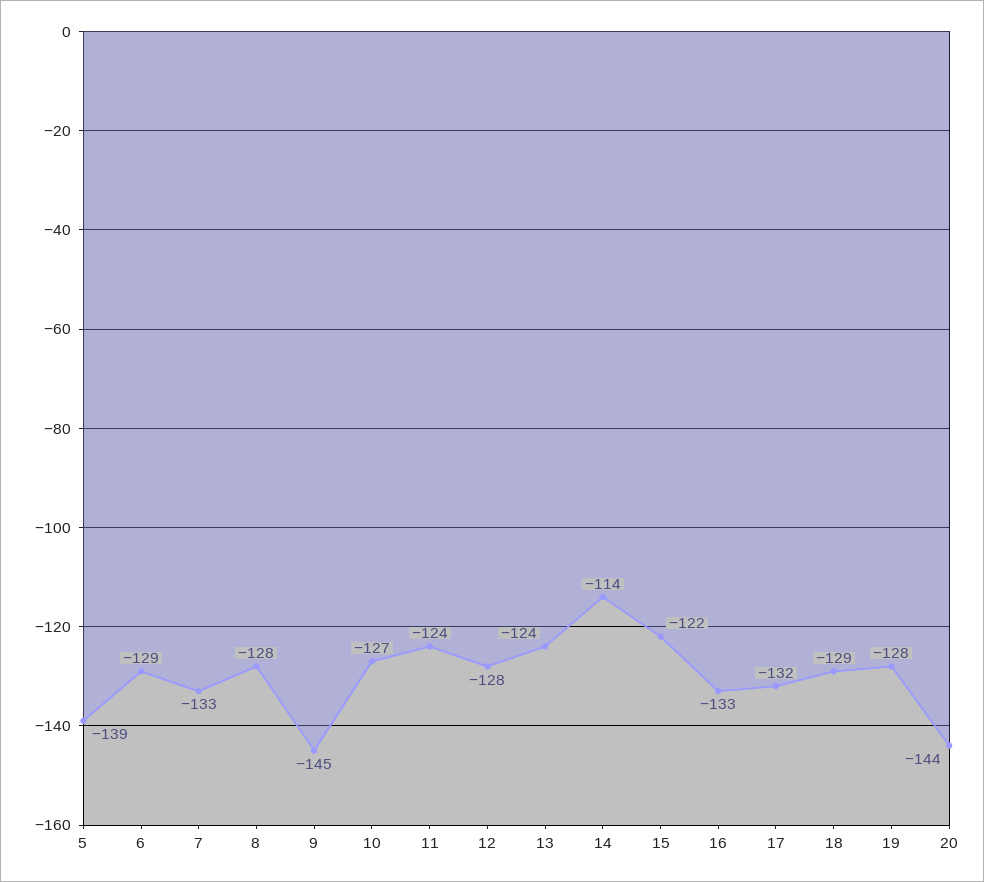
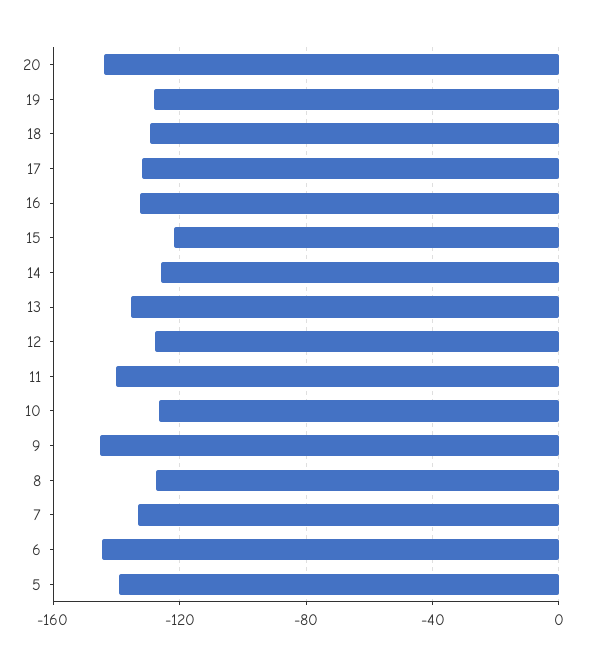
  {
    "5": -139,
-   "6": -129,
+   "6": -145,
    "7": -133,
    "8": -128,
    "9": -145,
    "10": -127,
-   "11": -124,
+   "11": -140,
    "12": -128,
-   "13": -124,
+   "13": -135,
-   "14": -114,
+   "14": -125,
    "15": -122,
    "16": -133,
    "17": -132,
    "18": -129,
    "19": -128,
    "20": -144
  }

